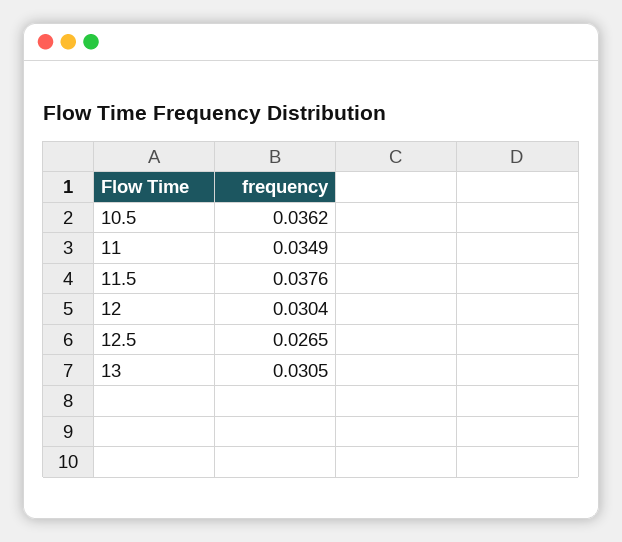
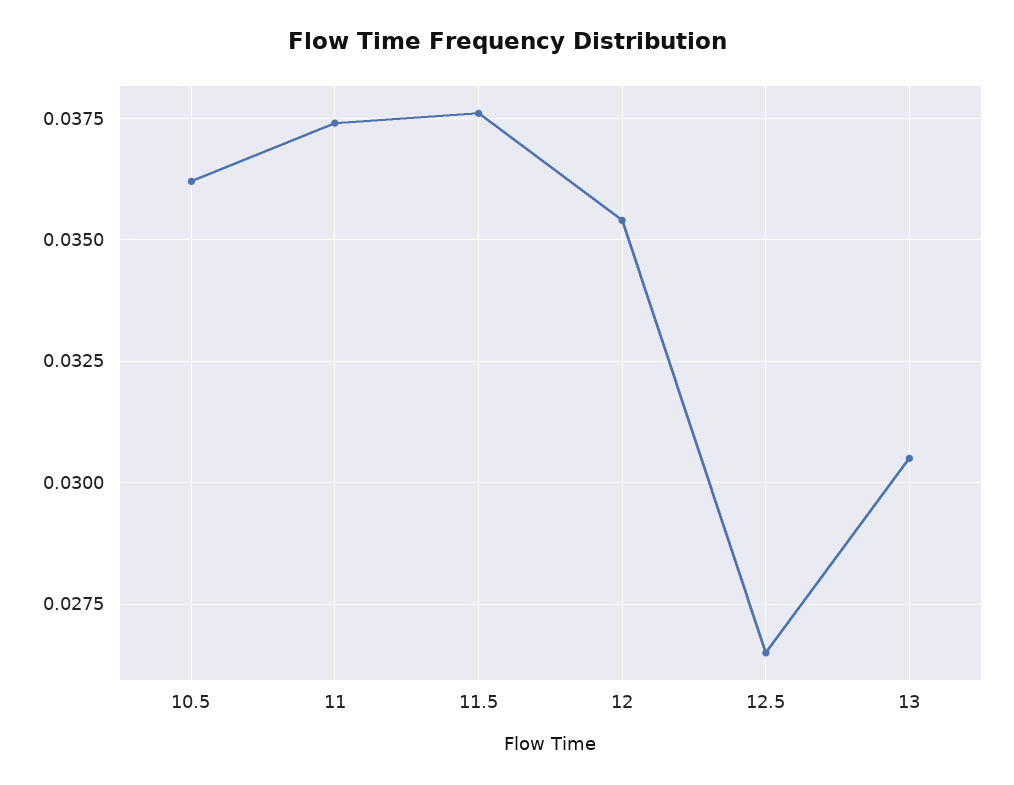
  {
    "10.5": 0.0362,
-   "11": 0.0349,
+   "11": 0.0375,
    "11.5": 0.0376,
-   "12": 0.0304,
+   "12": 0.0355,
    "12.5": 0.0265,
    "13": 0.0305
  }

